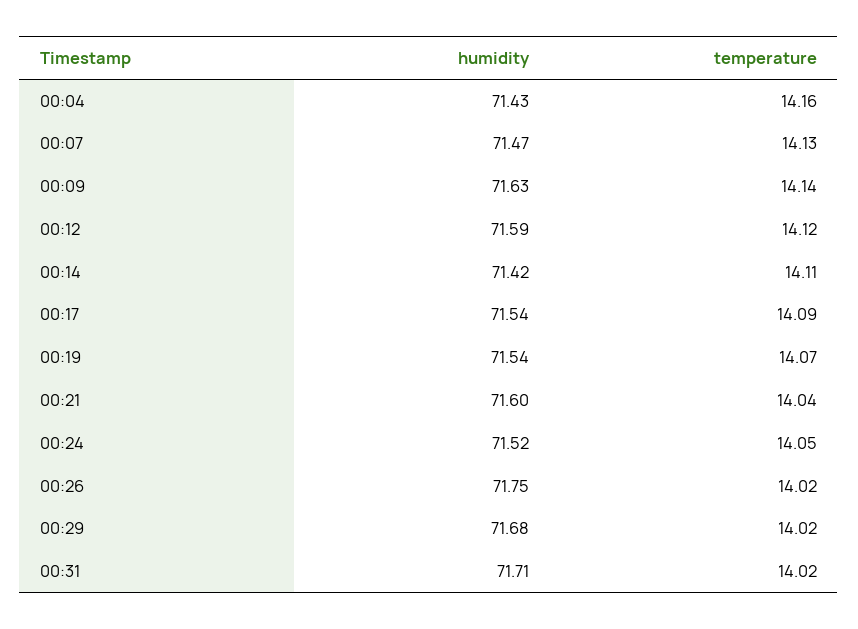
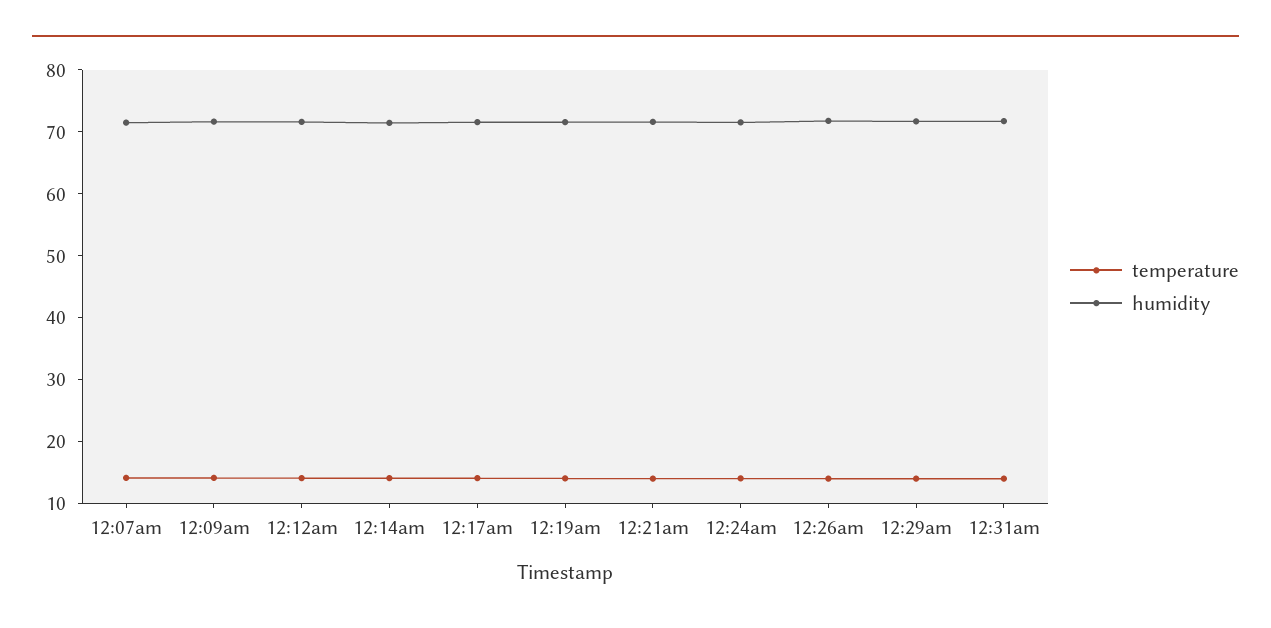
  {
    "humidity": {
-     "00:04": 71.43,
      "00:07": 71.47,
      "00:09": 71.63,
      "00:12": 71.59,
      "00:14": 71.42,
      "00:17": 71.54,
      "00:19": 71.54,
      "00:21": 71.6,
      "00:24": 71.52,
      "00:26": 71.75,
      "00:29": 71.68,
      "00:31": 71.71
    },
    "temperature": {
-     "00:04": 14.16,
      "00:07": 14.13,
      "00:09": 14.14,
      "00:12": 14.12,
      "00:14": 14.11,
      "00:17": 14.09,
      "00:19": 14.07,
      "00:21": 14.04,
      "00:24": 14.05,
      "00:26": 14.02,
      "00:29": 14.02,
      "00:31": 14.02
    }
  }

